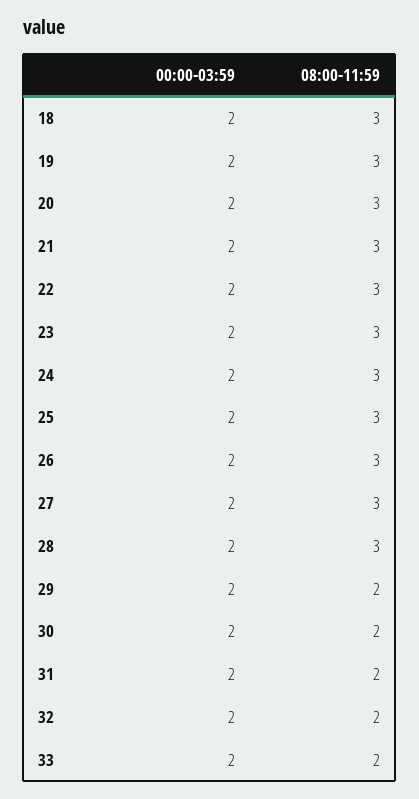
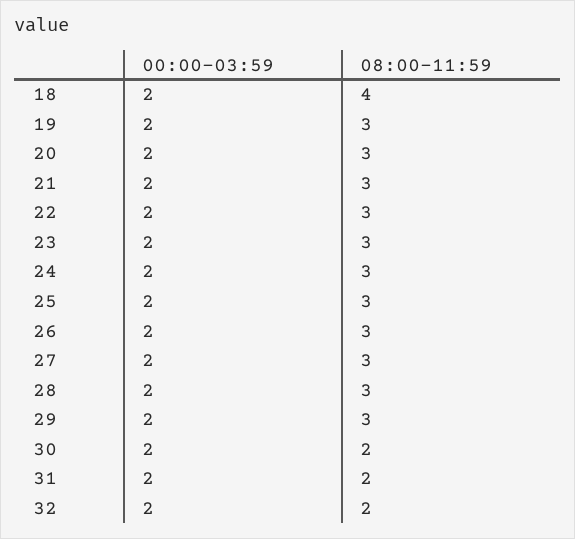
  {
    "00:00-03:59": {
      "18": 2,
      "19": 2,
      "20": 2,
      "21": 2,
      "22": 2,
      "23": 2,
      "24": 2,
      "25": 2,
      "26": 2,
      "27": 2,
      "28": 2,
      "29": 2,
      "30": 2,
      "31": 2,
-     "32": 2,
+     "32": 2
-     "33": 2
    },
    "08:00-11:59": {
-     "18": 3,
+     "18": 4,
      "19": 3,
      "20": 3,
      "21": 3,
      "22": 3,
      "23": 3,
      "24": 3,
      "25": 3,
      "26": 3,
      "27": 3,
      "28": 3,
-     "29": 2,
+     "29": 3,
      "30": 2,
      "31": 2,
-     "32": 2,
+     "32": 2
-     "33": 2
    }
  }

